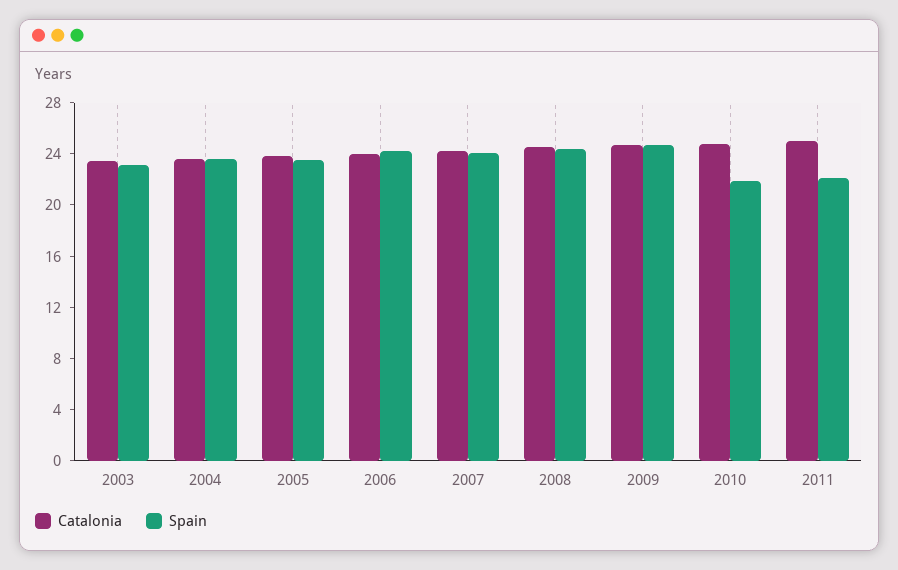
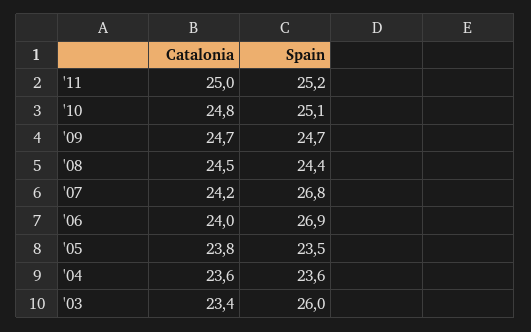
  {
    "Catalonia": {
      "2003": 23.4,
      "2004": 23.6,
      "2005": 23.8,
      "2006": 24,
      "2007": 24.2,
      "2008": 24.5,
      "2009": 24.7,
      "2010": 24.8,
      "2011": 25
    },
    "Spain": {
-     "2003": 23,
+     "2003": 26,
      "2004": 23.6,
      "2005": 23.5,
-     "2006": 24,
+     "2006": 26.9,
-     "2007": 24,
+     "2007": 26.8,
      "2008": 24.4,
      "2009": 24.7,
-     "2010": 22,
+     "2010": 25.1,
-     "2011": 22
+     "2011": 25.2
    }
  }

